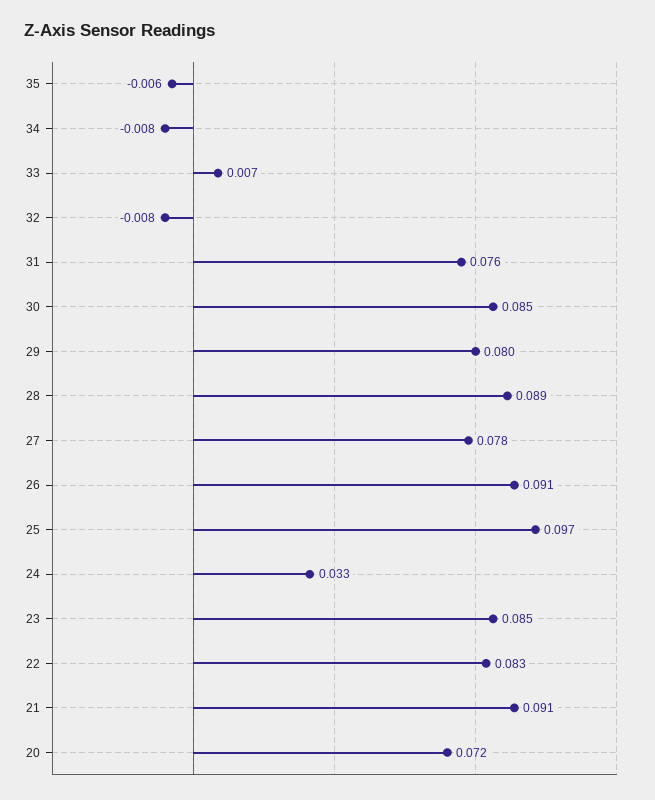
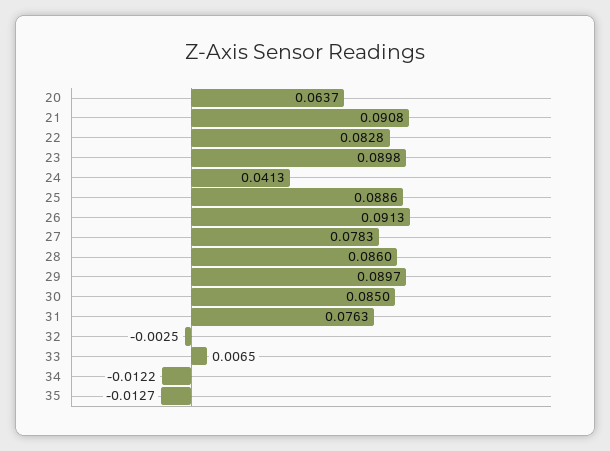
  {
-   "35": -0.006,
+   "35": -0.0127,
-   "34": -0.008,
+   "34": -0.0122,
    "33": 0.0065,
-   "32": -0.008,
+   "32": -0.0025,
    "31": 0.0763,
    "30": 0.085,
-   "29": 0.08,
+   "29": 0.0897,
-   "28": 0.089,
+   "28": 0.086,
    "27": 0.0783,
    "26": 0.0913,
-   "25": 0.097,
+   "25": 0.0886,
-   "24": 0.033,
+   "24": 0.0413,
-   "23": 0.085,
+   "23": 0.0898,
    "22": 0.0828,
    "21": 0.0908,
-   "20": 0.072
+   "20": 0.0637
  }

